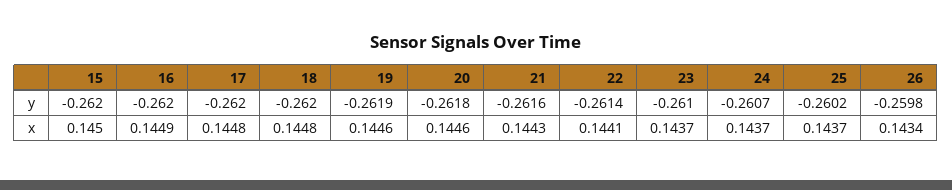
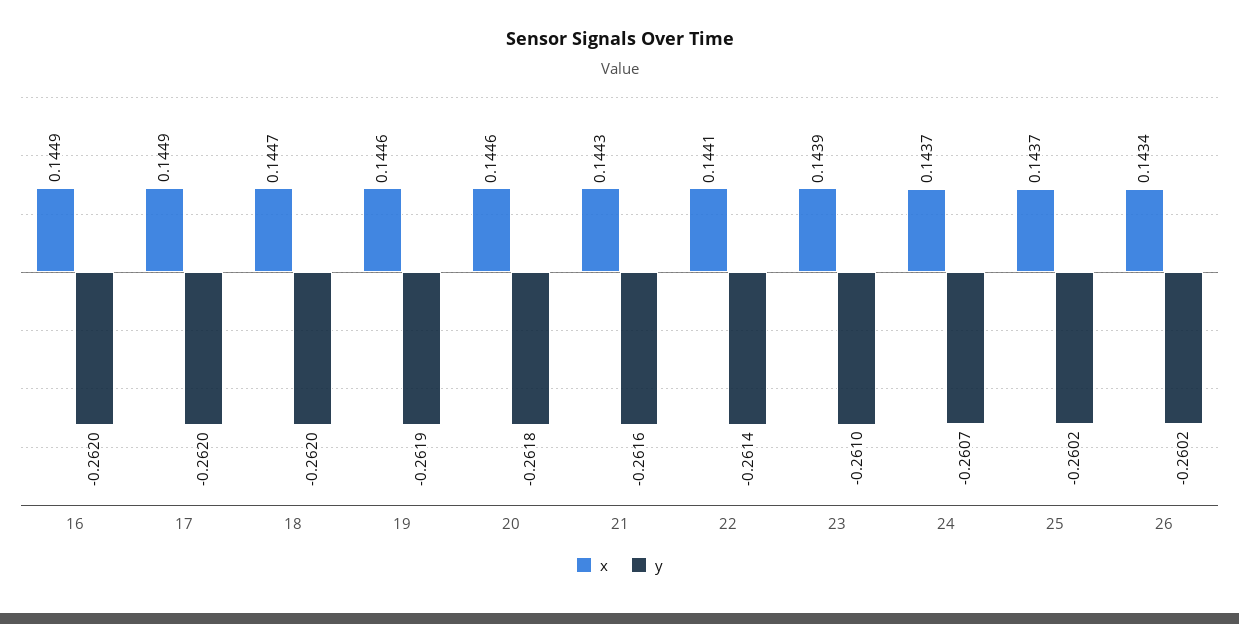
  {
    "y": {
-     "15": -0.262,
      "16": -0.262,
      "17": -0.262,
      "18": -0.262,
      "19": -0.2619,
      "20": -0.2618,
      "21": -0.2616,
      "22": -0.2614,
      "23": -0.261,
      "24": -0.2607,
      "25": -0.2602,
-     "26": -0.2598
+     "26": -0.2602
    },
    "x": {
-     "15": 0.145,
      "16": 0.1449,
-     "17": 0.1448,
+     "17": 0.1449,
-     "18": 0.1448,
+     "18": 0.1447,
      "19": 0.1446,
      "20": 0.1446,
      "21": 0.1443,
      "22": 0.1441,
-     "23": 0.1437,
+     "23": 0.1439,
      "24": 0.1437,
      "25": 0.1437,
      "26": 0.1434
    }
  }

